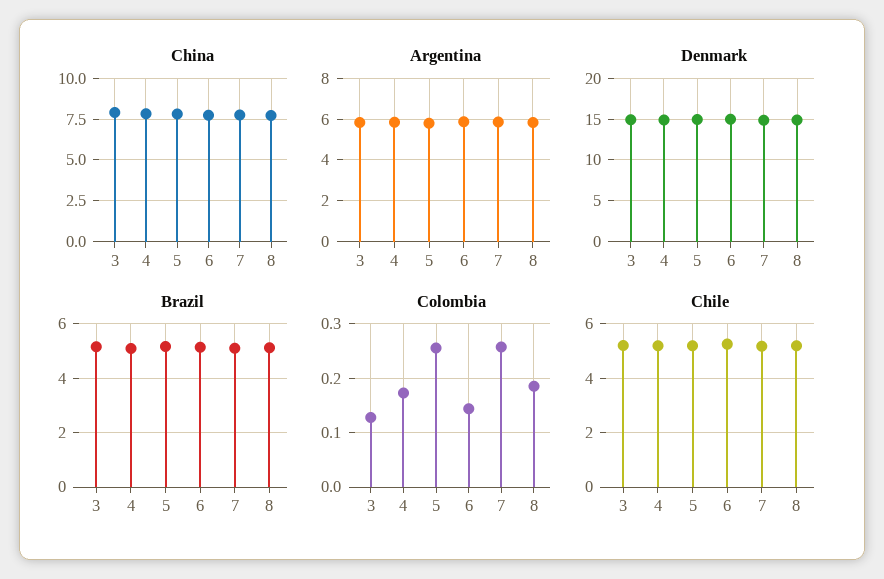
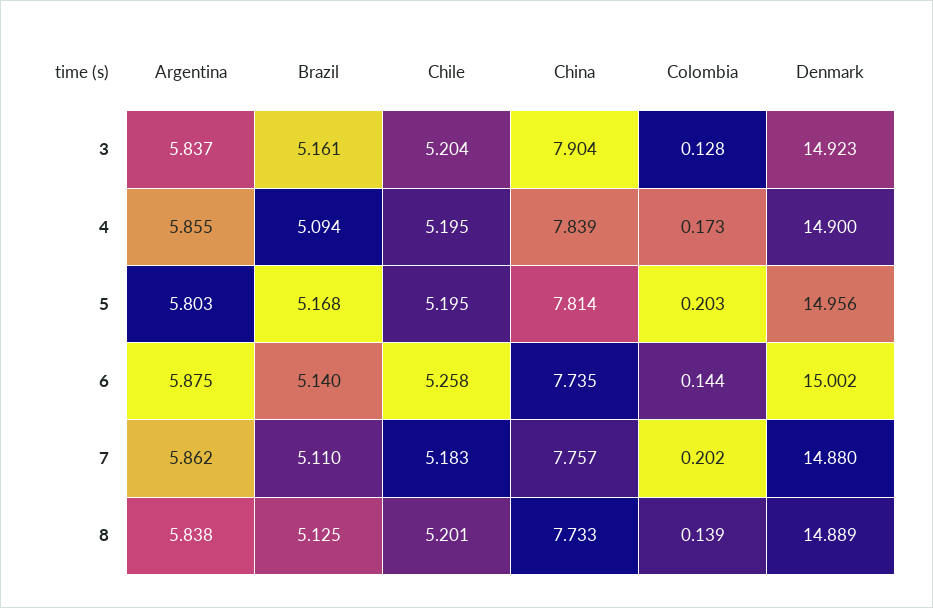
  {
    "China": {
      "3": 7.904,
      "4": 7.839,
      "5": 7.814,
      "6": 7.735,
      "7": 7.757,
      "8": 7.733
    },
    "Argentina": {
      "3": 5.837,
      "4": 5.855,
      "5": 5.803,
      "6": 5.875,
      "7": 5.862,
      "8": 5.838
    },
    "Denmark": {
      "3": 14.923,
      "4": 14.9,
      "5": 14.956,
      "6": 15.002,
      "7": 14.88,
      "8": 14.889
    },
    "Brazil": {
      "3": 5.161,
      "4": 5.094,
      "5": 5.168,
      "6": 5.14,
      "7": 5.11,
      "8": 5.125
    },
    "Colombia": {
      "3": 0.128,
      "4": 0.173,
-     "5": 0.26,
+     "5": 0.203,
      "6": 0.144,
-     "7": 0.26,
+     "7": 0.202,
-     "8": 0.18
+     "8": 0.139
    },
    "Chile": {
      "3": 5.204,
      "4": 5.195,
      "5": 5.195,
      "6": 5.258,
      "7": 5.183,
      "8": 5.201
    }
  }

